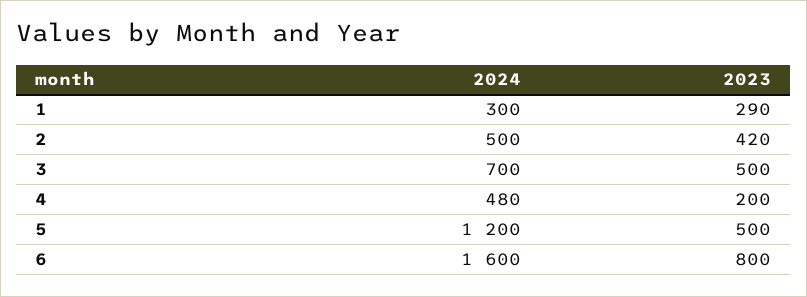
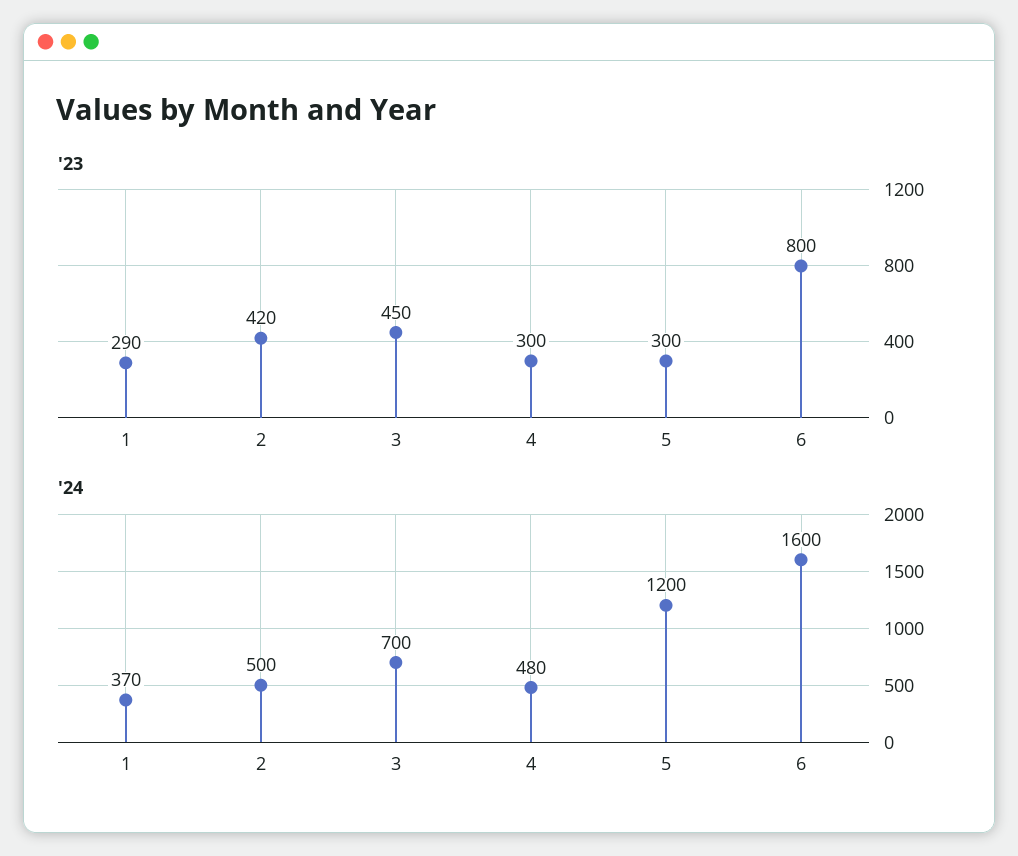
  {
    "2024": {
-     "1": 300,
+     "1": 370,
      "2": 500,
      "3": 700,
      "4": 480,
      "5": 1200,
      "6": 1600
    },
    "2023": {
      "1": 290,
      "2": 420,
-     "3": 500,
+     "3": 450,
-     "4": 200,
+     "4": 300,
-     "5": 500,
+     "5": 300,
      "6": 800
    }
  }

